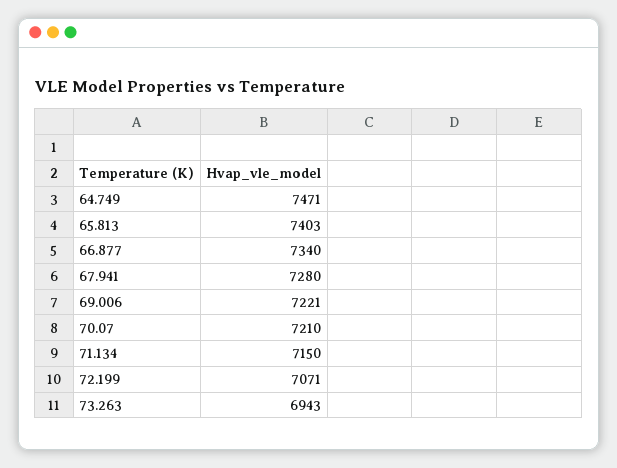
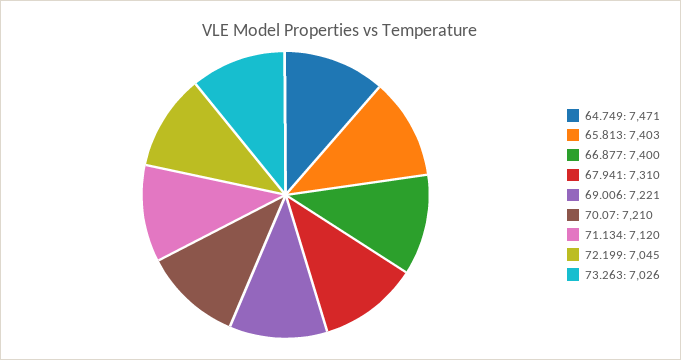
  {
    "64.749": 7471,
    "65.813": 7403,
-   "66.877": 7340,
+   "66.877": 7400,
-   "67.941": 7280,
+   "67.941": 7310,
    "69.006": 7221,
    "70.07": 7210,
-   "71.134": 7150,
+   "71.134": 7120,
-   "72.199": 7071,
+   "72.199": 7045,
-   "73.263": 6943
+   "73.263": 7026
  }

